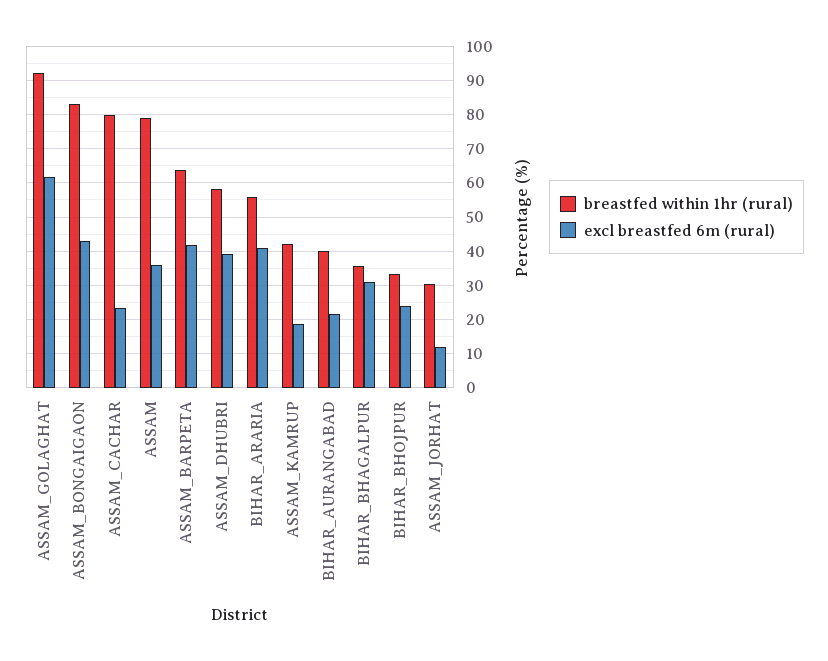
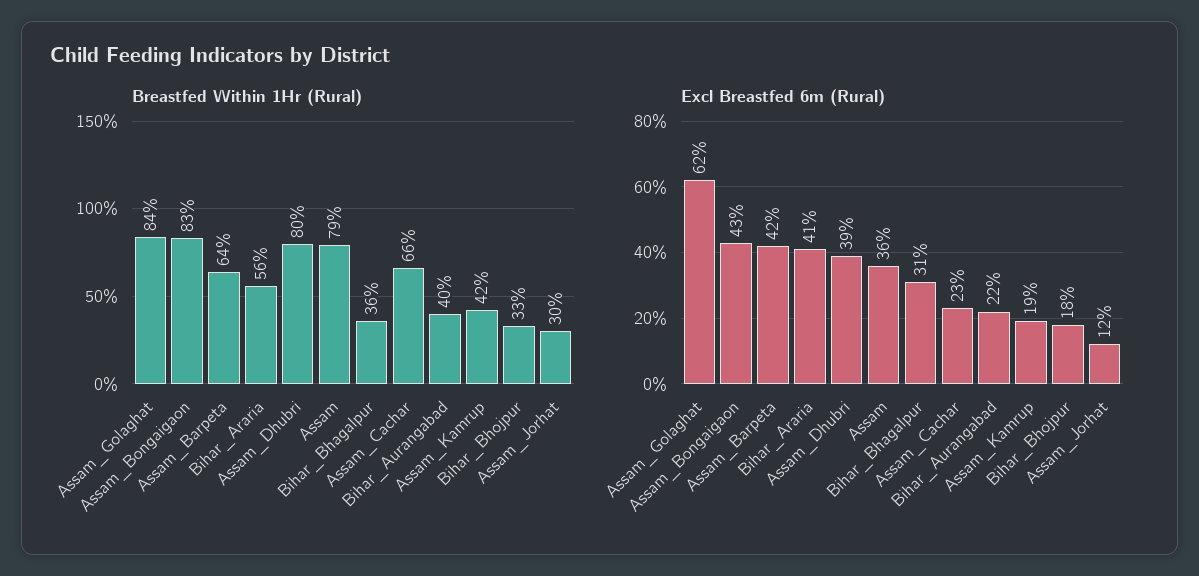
  {
    "breastfed within 1hr (rural)": {
-     "ASSAM_GOLAGHAT": 92,
+     "ASSAM_GOLAGHAT": 84,
      "ASSAM_BONGAIGAON": 83,
-     "ASSAM_CACHAR": 80,
+     "ASSAM_CACHAR": 66,
      "ASSAM": 79,
      "ASSAM_BARPETA": 64,
-     "ASSAM_DHUBRI": 58,
+     "ASSAM_DHUBRI": 80,
      "BIHAR_ARARIA": 56,
      "ASSAM_KAMRUP": 42,
      "BIHAR_AURANGABAD": 40,
      "BIHAR_BHAGALPUR": 36,
      "BIHAR_BHOJPUR": 33,
      "ASSAM_JORHAT": 30
    },
    "excl breastfed 6m (rural)": {
      "ASSAM_GOLAGHAT": 62,
      "ASSAM_BONGAIGAON": 43,
      "ASSAM_CACHAR": 23,
      "ASSAM": 36,
      "ASSAM_BARPETA": 42,
      "ASSAM_DHUBRI": 39,
      "BIHAR_ARARIA": 41,
      "ASSAM_KAMRUP": 19,
      "BIHAR_AURANGABAD": 22,
      "BIHAR_BHAGALPUR": 31,
-     "BIHAR_BHOJPUR": 24,
+     "BIHAR_BHOJPUR": 18,
      "ASSAM_JORHAT": 12
    }
  }

